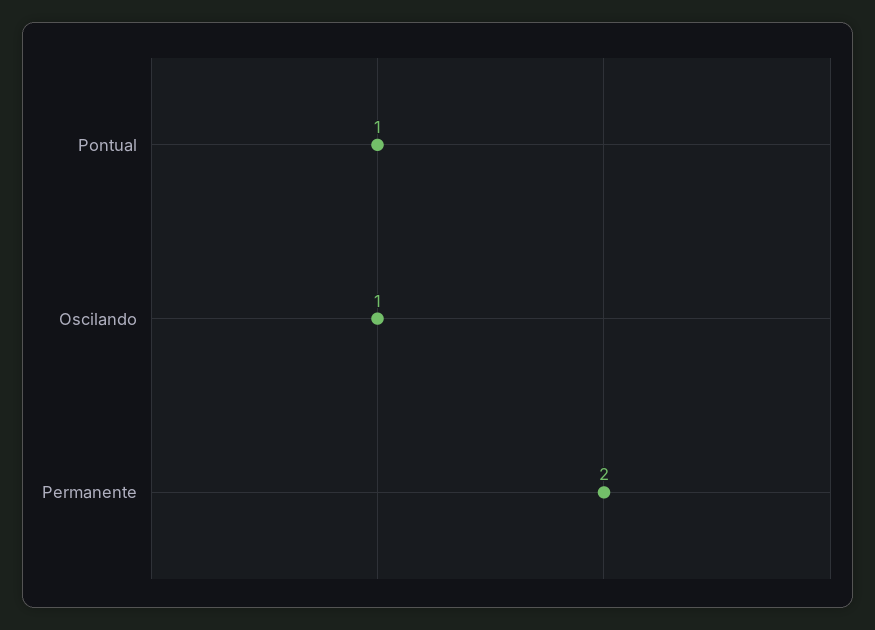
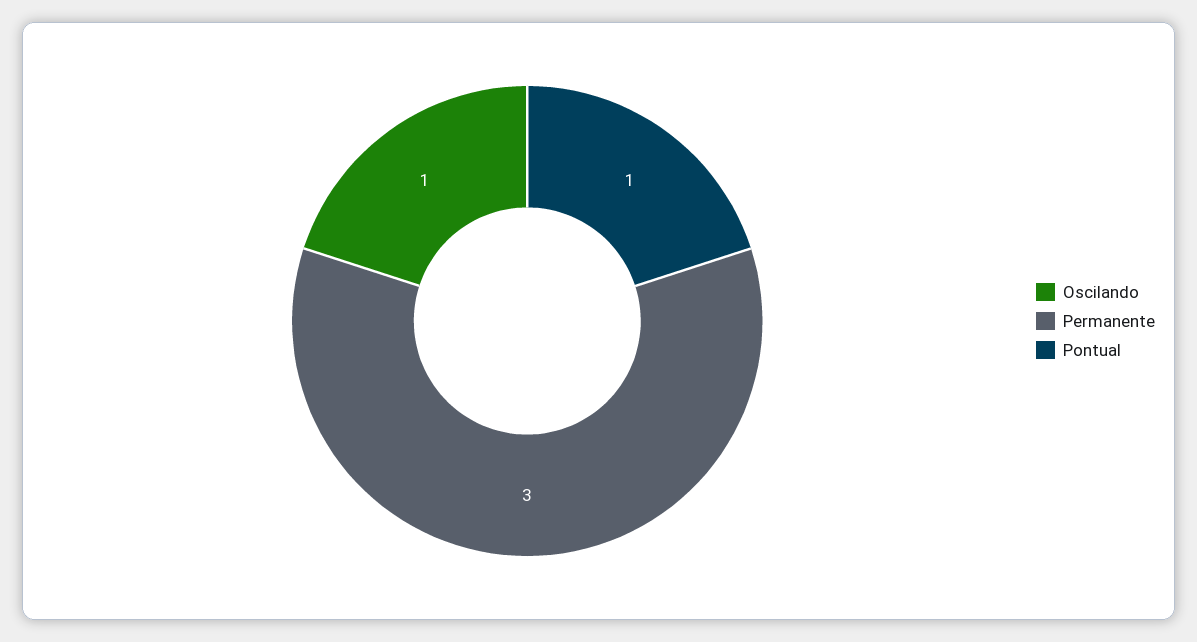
  {
    "Pontual": 1,
    "Oscilando": 1,
-   "Permanente": 2
+   "Permanente": 3
  }

